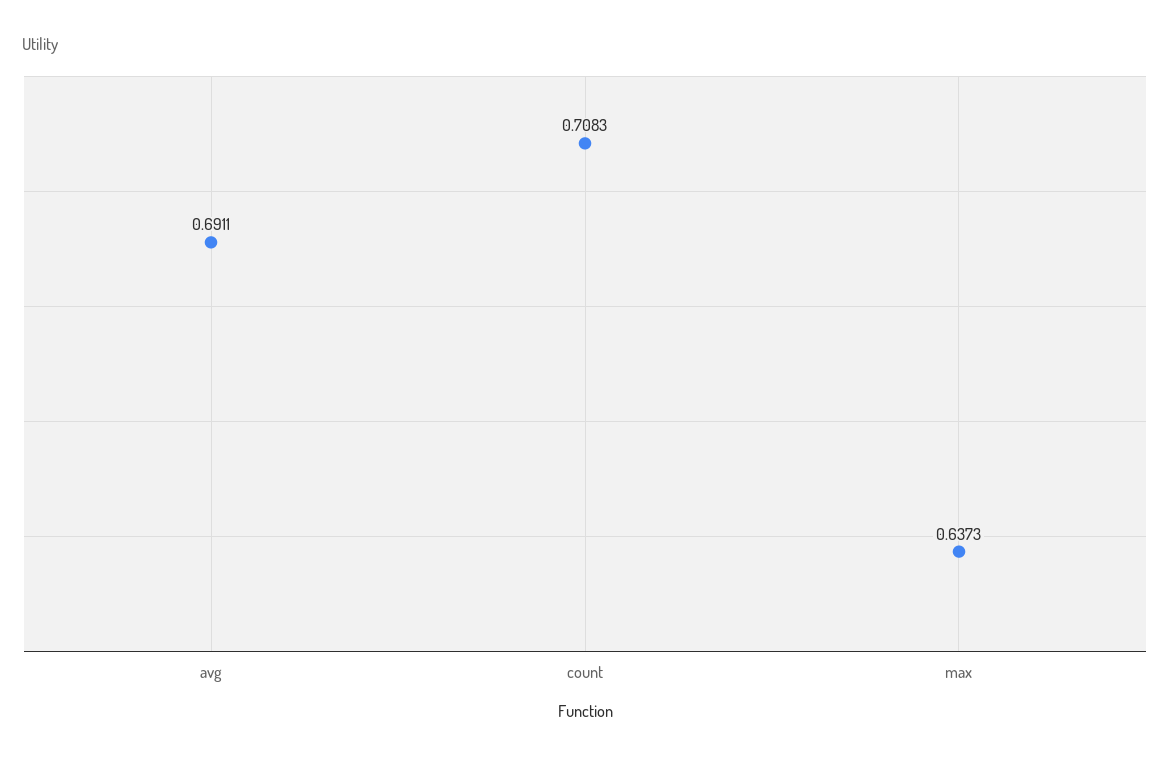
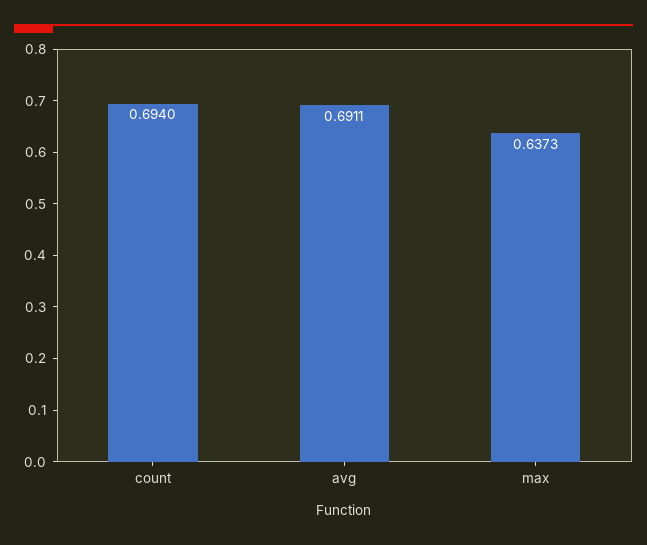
  {
    "avg": 0.6911,
-   "count": 0.7083,
+   "count": 0.694,
    "max": 0.6373
  }

